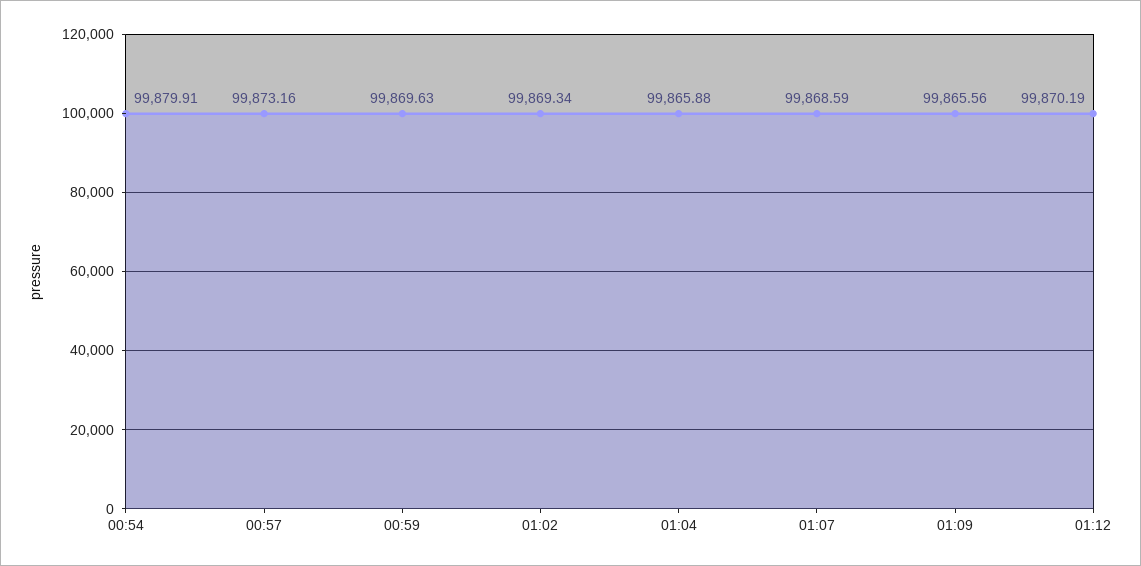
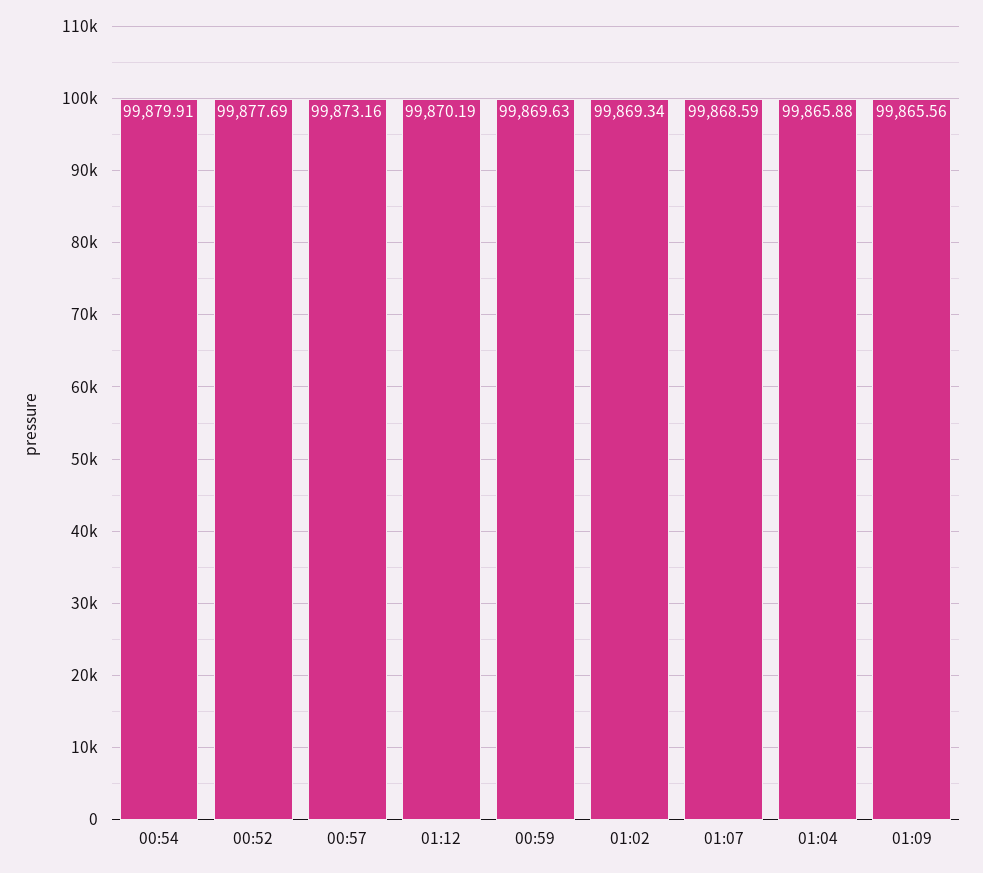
  {
    "00:54": 99879.91,
    "00:57": 99873.16,
    "00:59": 99869.63,
    "01:02": 99869.34,
    "01:04": 99865.88,
    "01:07": 99868.59,
    "01:09": 99865.56,
-   "01:12": 99870.19
+   "01:12": 99870.19,
+   "00:52": 99877.69
  }

